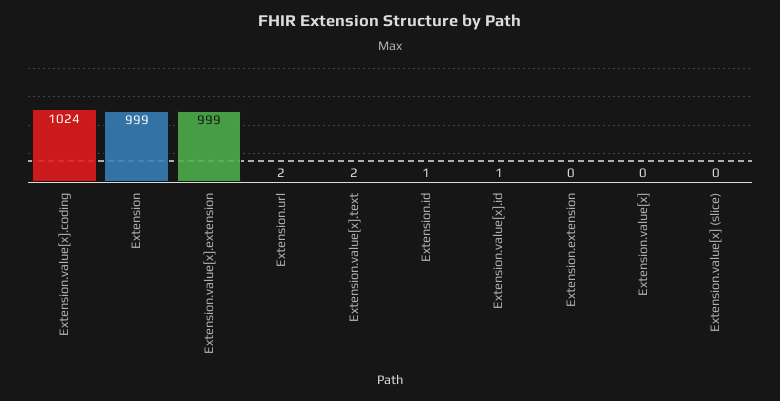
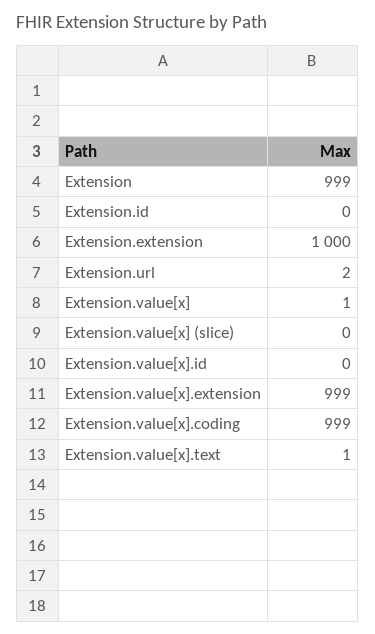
  {
-   "Extension.value[x].coding": 1024,
+   "Extension.value[x].coding": 999,
    "Extension": 999,
    "Extension.value[x].extension": 999,
    "Extension.url": 2,
-   "Extension.value[x].text": 2,
+   "Extension.value[x].text": 1,
-   "Extension.id": 1,
+   "Extension.id": 0,
-   "Extension.value[x].id": 1,
+   "Extension.value[x].id": 0,
-   "Extension.extension": 0,
+   "Extension.extension": 1000,
-   "Extension.value[x]": 0,
+   "Extension.value[x]": 1,
    "Extension.value[x] (slice)": 0
  }

